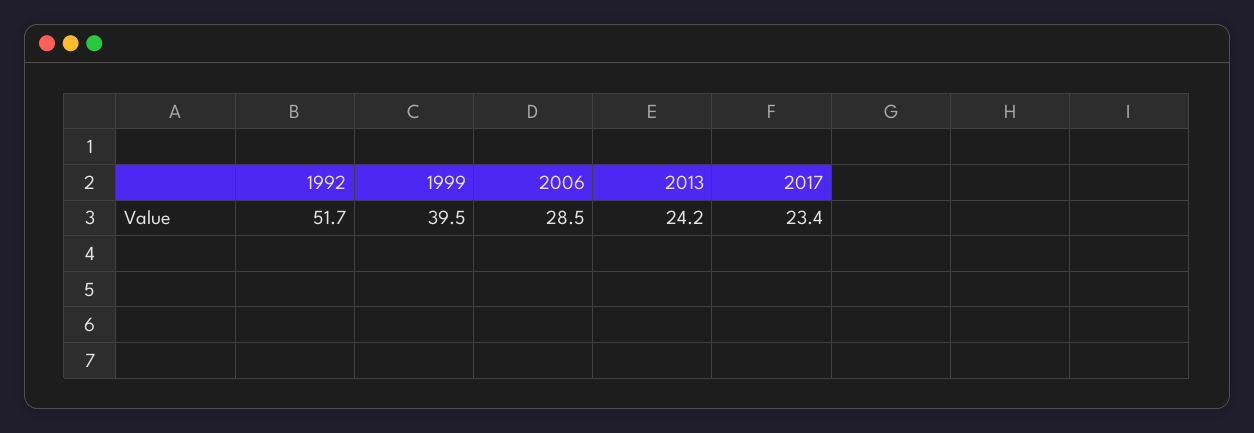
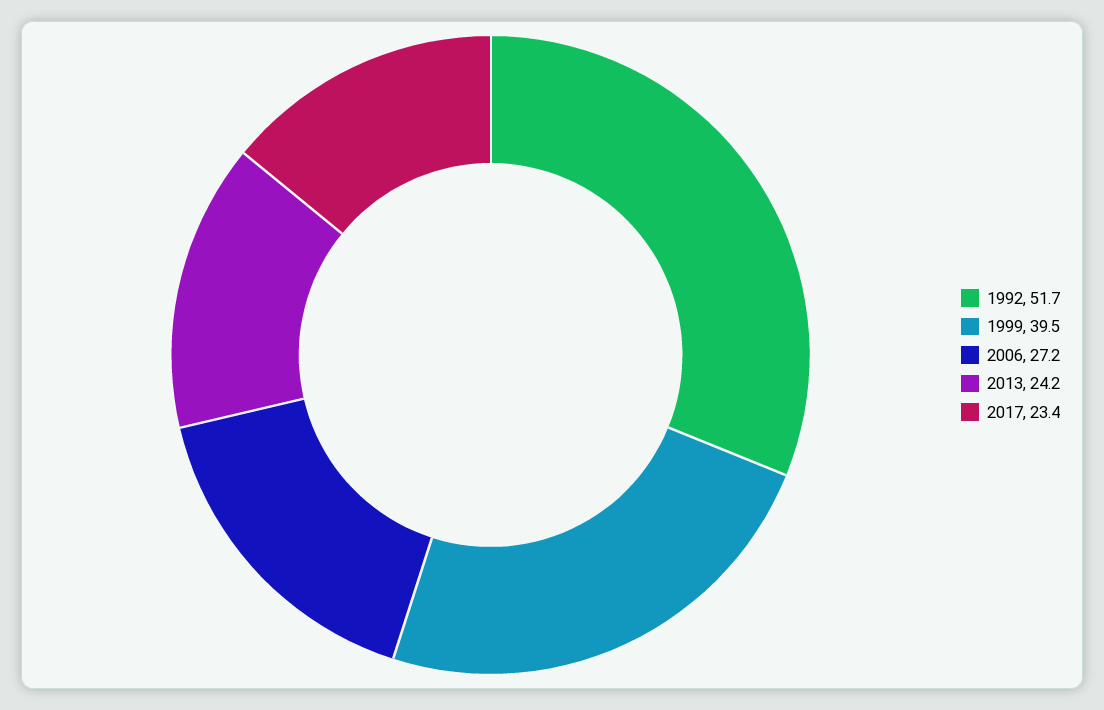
  {
    "1992": 51.7,
    "1999": 39.5,
-   "2006": 28.5,
+   "2006": 27.2,
    "2013": 24.2,
    "2017": 23.4
  }

